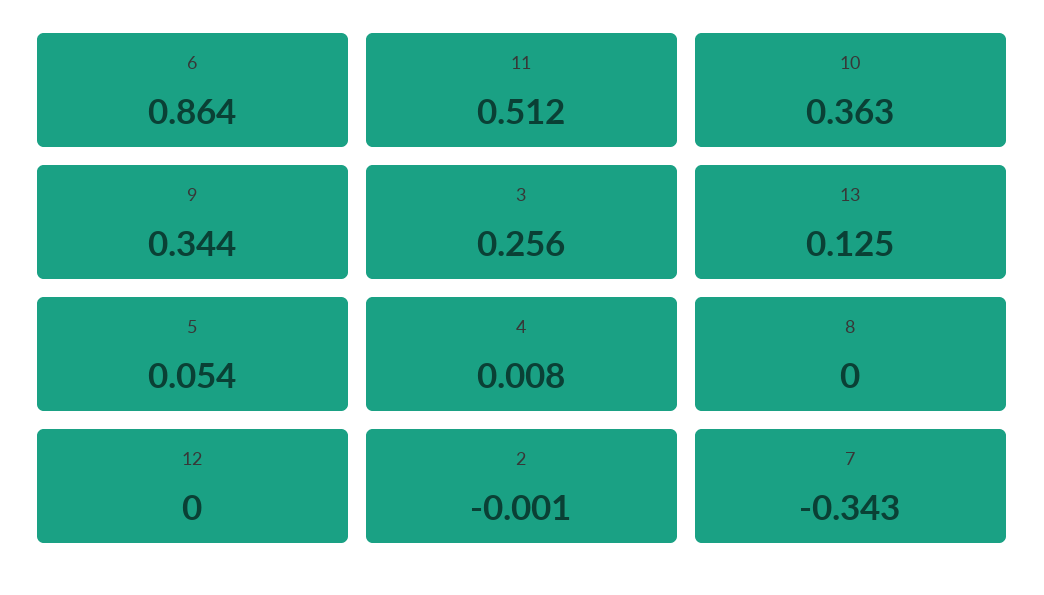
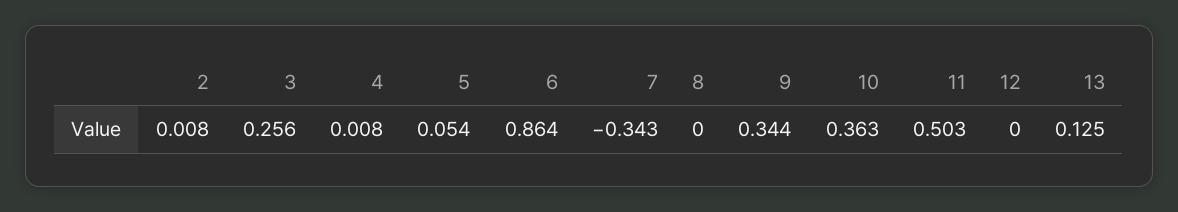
  {
    "6": 0.864,
-   "11": 0.512,
+   "11": 0.503,
    "10": 0.363,
    "9": 0.344,
    "3": 0.256,
    "13": 0.125,
    "5": 0.054,
    "4": 0.008,
    "8": 0,
    "12": 0,
-   "2": -0.001,
+   "2": 0.008,
    "7": -0.343
  }

